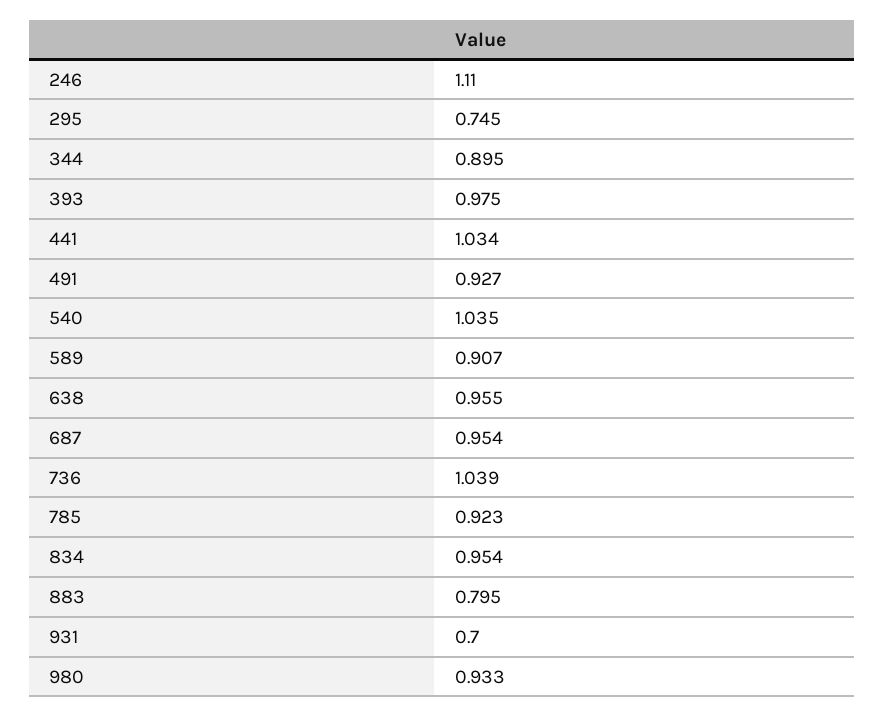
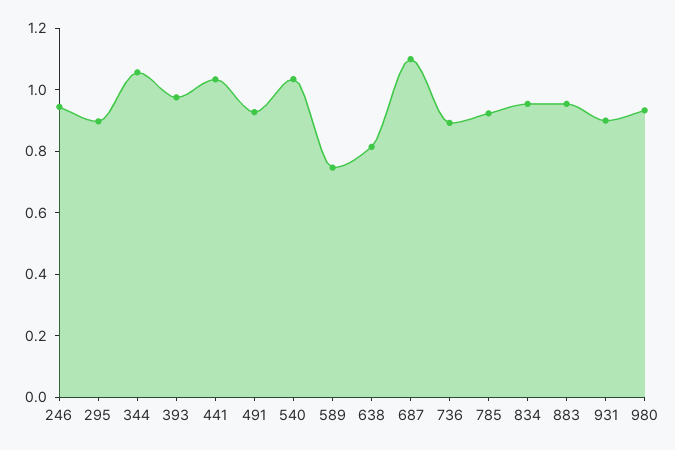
  {
-   "246": 1.11,
+   "246": 0.95,
-   "295": 0.745,
+   "295": 0.9,
-   "344": 0.895,
+   "344": 1.05,
    "393": 0.975,
    "441": 1.034,
    "491": 0.927,
    "540": 1.035,
-   "589": 0.907,
+   "589": 0.75,
-   "638": 0.955,
+   "638": 0.8,
-   "687": 0.954,
+   "687": 1.1,
-   "736": 1.039,
+   "736": 0.9,
    "785": 0.923,
    "834": 0.954,
-   "883": 0.795,
+   "883": 0.95,
-   "931": 0.7,
+   "931": 0.9,
    "980": 0.933
  }

